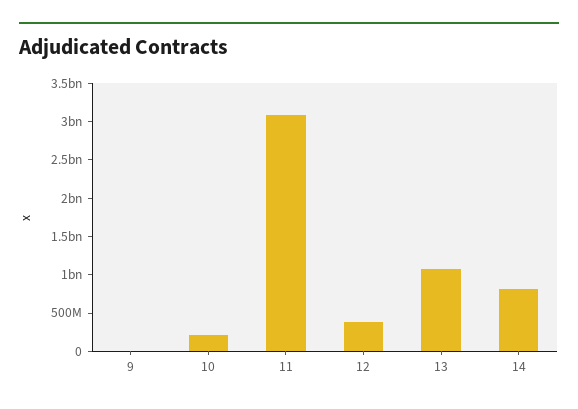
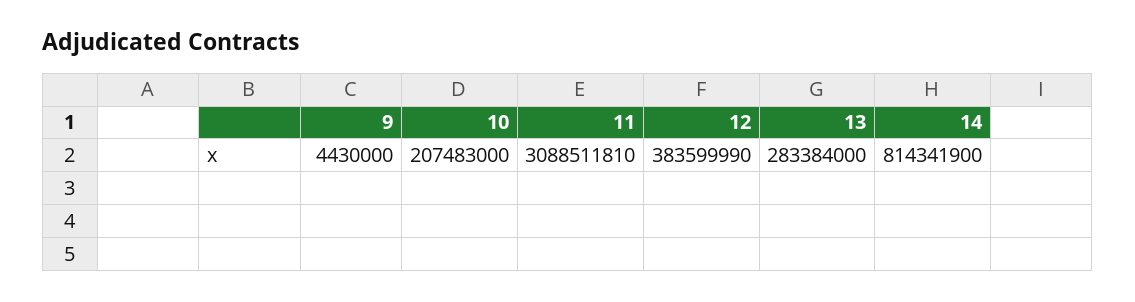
  {
    "9": 4430000,
    "10": 207483000,
    "11": 3088511810,
    "12": 383599990,
-   "13": 1000000000,
+   "13": 283384000,
    "14": 814341900
  }

